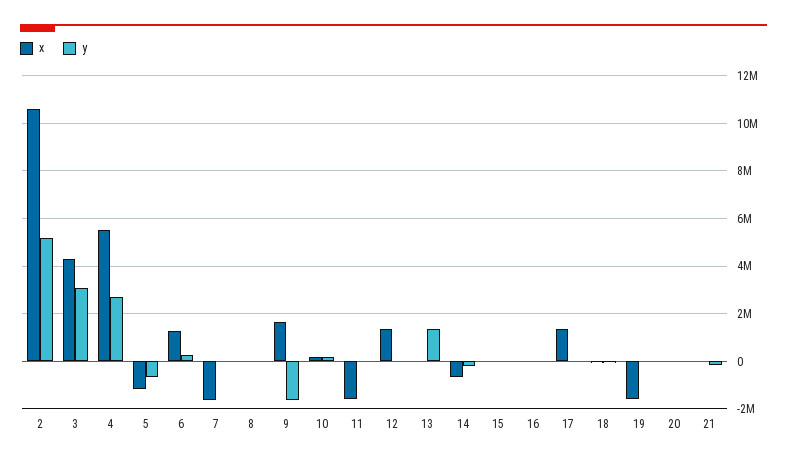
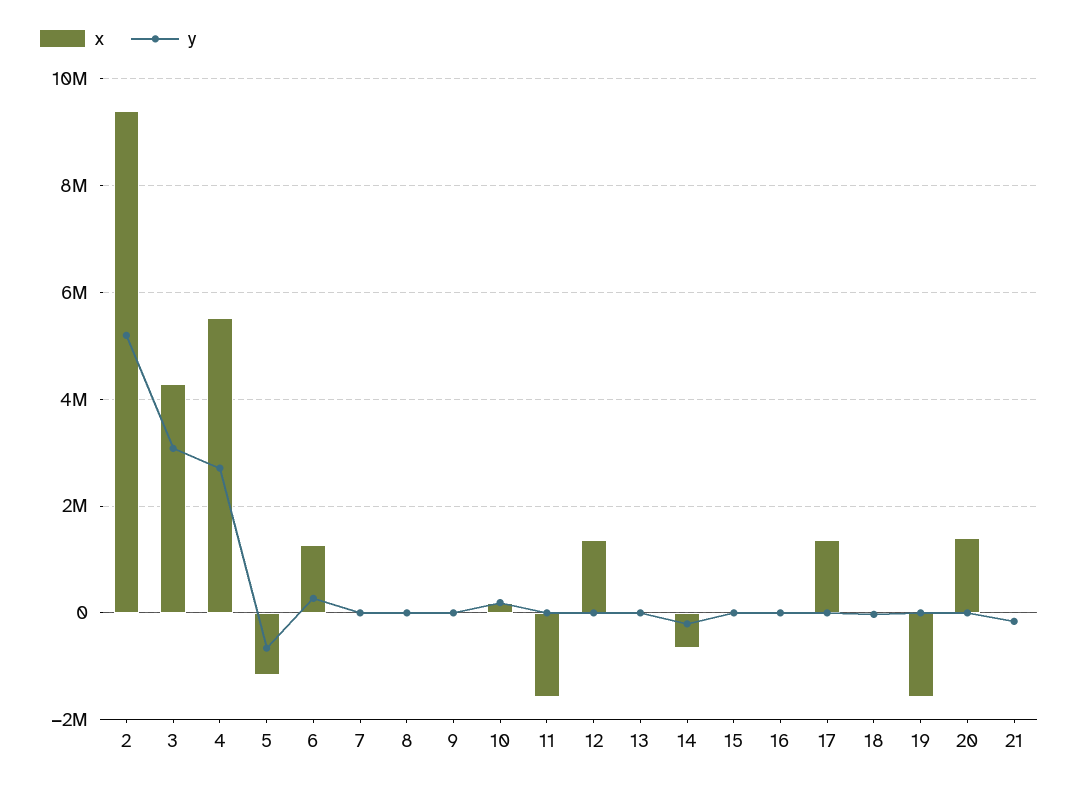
  {
    "x": {
-     "2": 10500000,
+     "2": 9400000,
      "3": 4200000,
      "4": 5600000,
      "5": -1200000,
      "6": 1200000,
-     "7": -1500000,
+     "7": 0,
      "8": 0,
-     "9": 1500000,
+     "9": 0,
      "10": 200000,
      "11": -1600000,
      "12": 1400000,
      "13": 0,
      "14": -600000,
      "15": 0,
      "16": 0,
      "17": 1400000,
      "18": 0,
      "19": -1600000,
-     "20": 0,
+     "20": 1400000,
      "21": 0
    },
    "y": {
      "2": 5200000,
      "3": 3000000,
      "4": 2800000,
      "5": -600000,
      "6": 200000,
      "7": 0,
      "8": 0,
-     "9": -1500000,
+     "9": 0,
      "10": 200000,
      "11": 0,
      "12": 0,
-     "13": 1500000,
+     "13": 0,
      "14": -200000,
      "15": 0,
      "16": 0,
      "17": 0,
      "18": 0,
      "19": 0,
      "20": 0,
      "21": -200000
    }
  }

